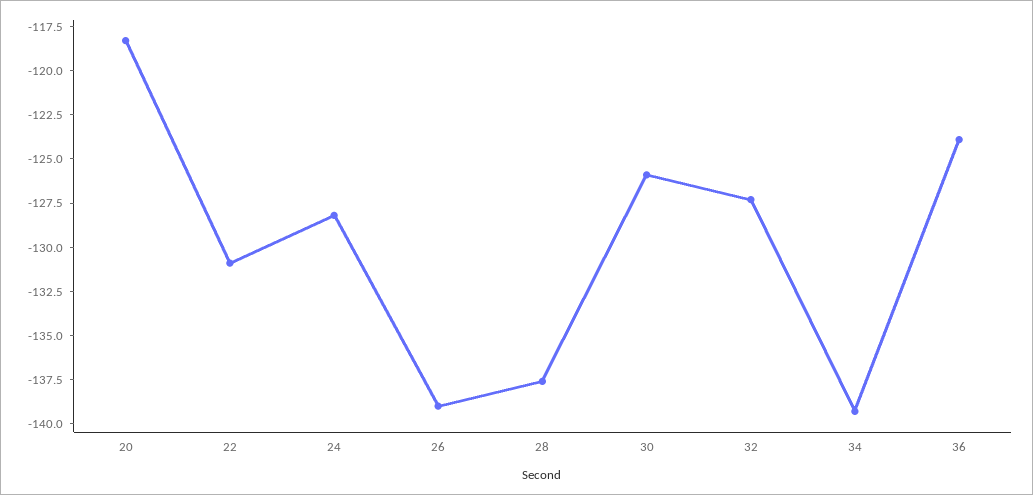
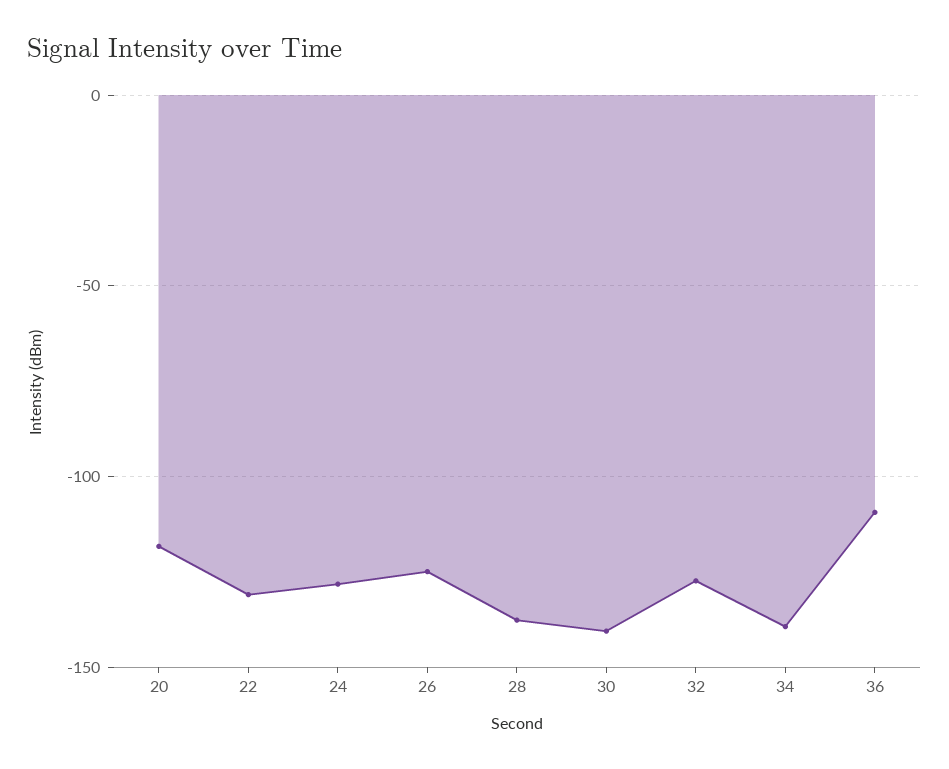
  {
    "20": -118.5,
    "22": -131,
    "24": -128,
-   "26": -139,
+   "26": -125,
    "28": -137.5,
-   "30": -126,
+   "30": -140,
    "32": -127.5,
    "34": -139.5,
-   "36": -124
+   "36": -110
  }

